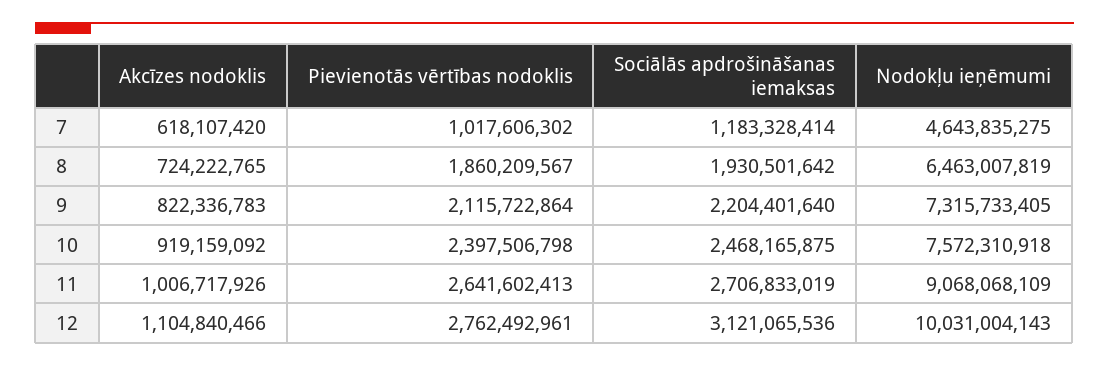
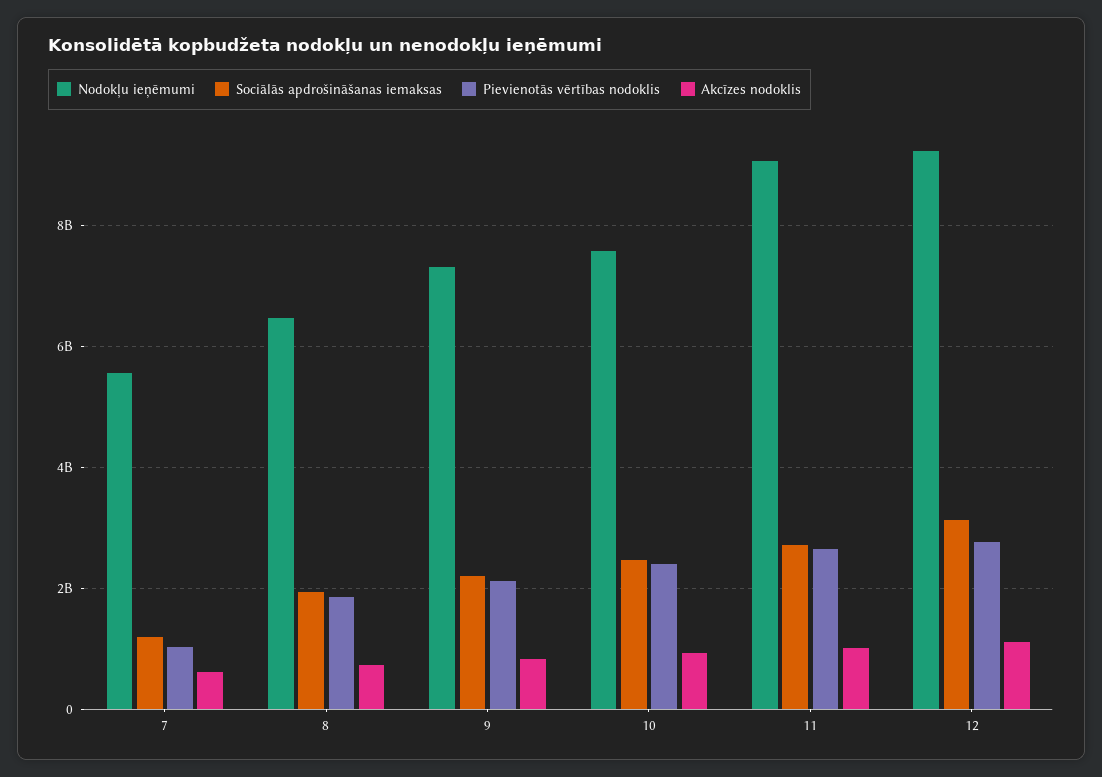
  {
    "Akcīzes nodoklis": {
      "7": 618107420,
      "8": 724222765,
      "9": 822336783,
      "10": 919159092,
      "11": 1006717926,
      "12": 1104840466
    },
    "Pievienotās vērtības nodoklis": {
      "7": 1017606302,
      "8": 1860209567,
      "9": 2115722864,
      "10": 2397506798,
      "11": 2641602413,
      "12": 2762492961
    },
    "Sociālās apdrošināšanas iemaksas": {
      "7": 1183328414,
      "8": 1930501642,
      "9": 2204401640,
      "10": 2468165875,
      "11": 2706833019,
      "12": 3121065536
    },
    "Nodokļu ieņēmumi": {
-     "7": 4643835275,
+     "7": 5600000000,
      "8": 6463007819,
      "9": 7315733405,
      "10": 7572310918,
      "11": 9068068109,
-     "12": 10031004143
+     "12": 9200000000
    }
  }

